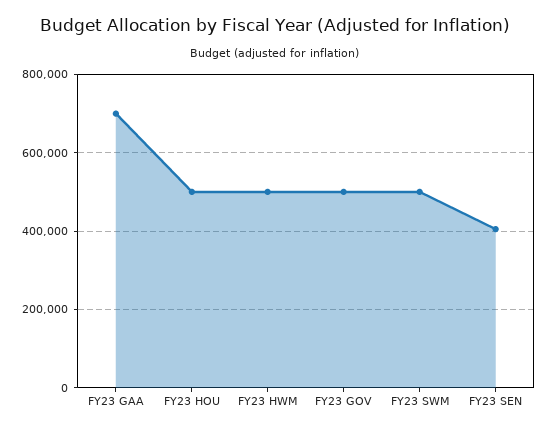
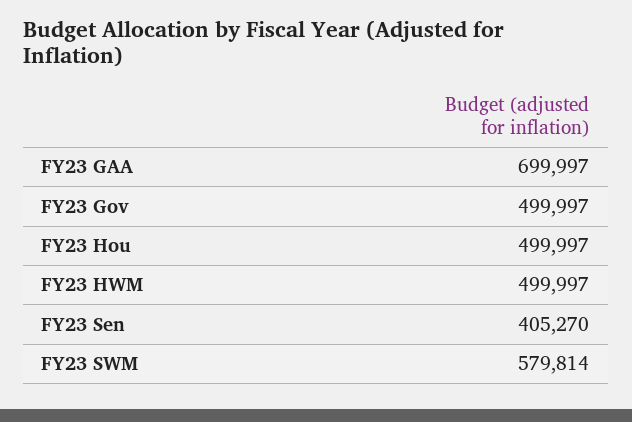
  {
    "FY23 GAA": 699997,
    "FY23 HOU": 499997,
    "FY23 HWM": 499997,
    "FY23 GOV": 499997,
-   "FY23 SWM": 500000,
+   "FY23 SWM": 579814,
    "FY23 SEN": 405270
  }

